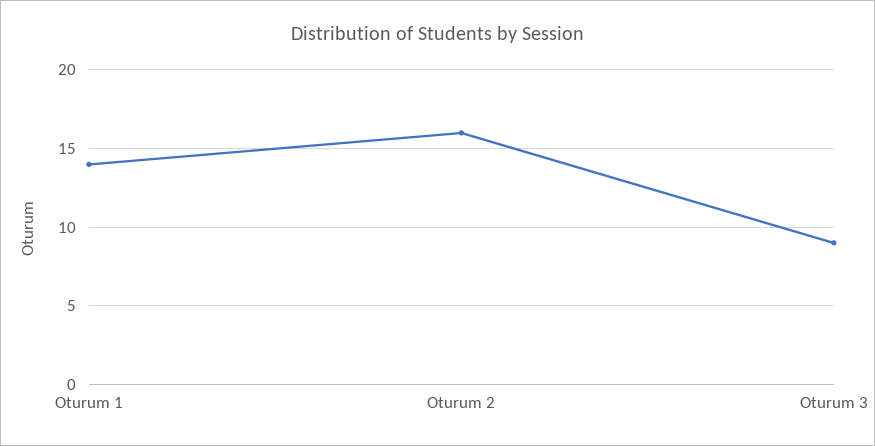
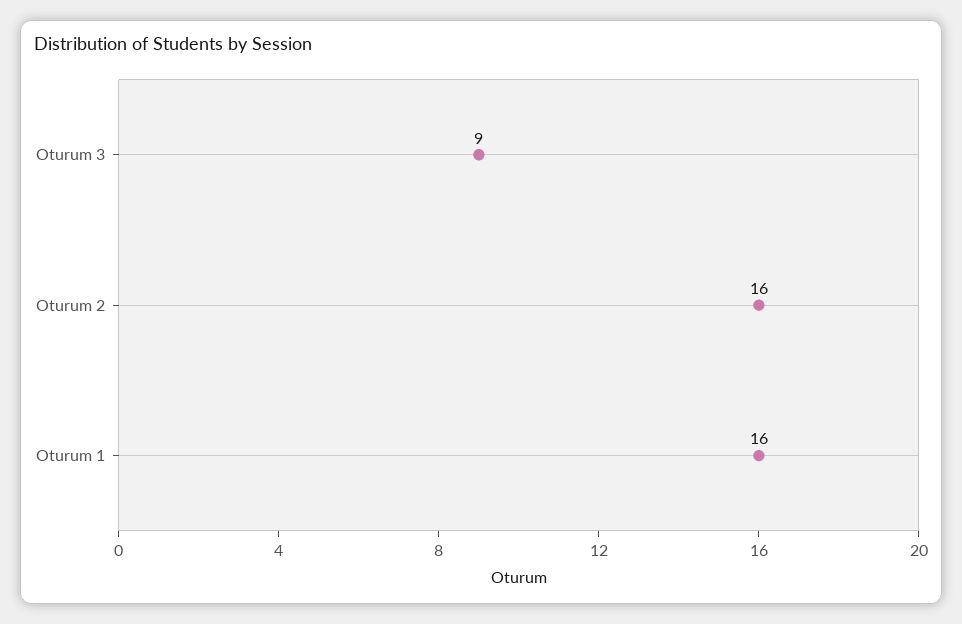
  {
-   "Oturum 1": 14,
+   "Oturum 1": 16,
    "Oturum 2": 16,
    "Oturum 3": 9
  }

